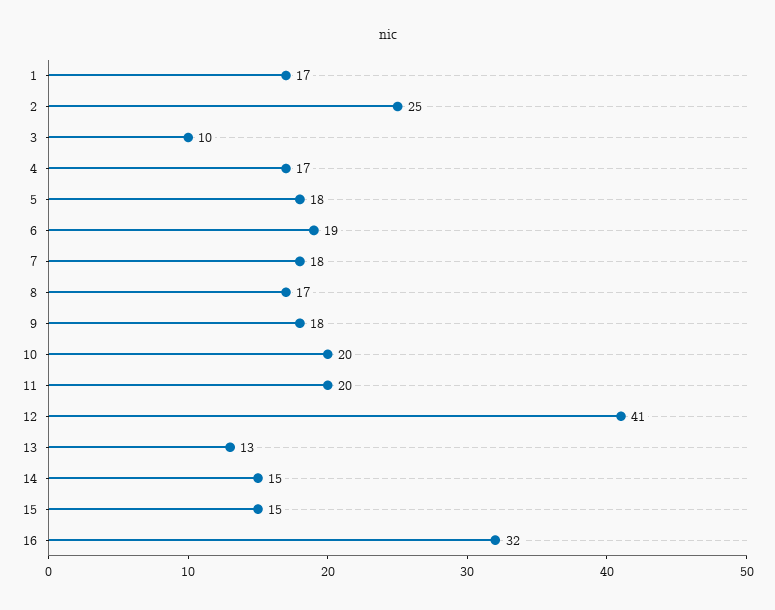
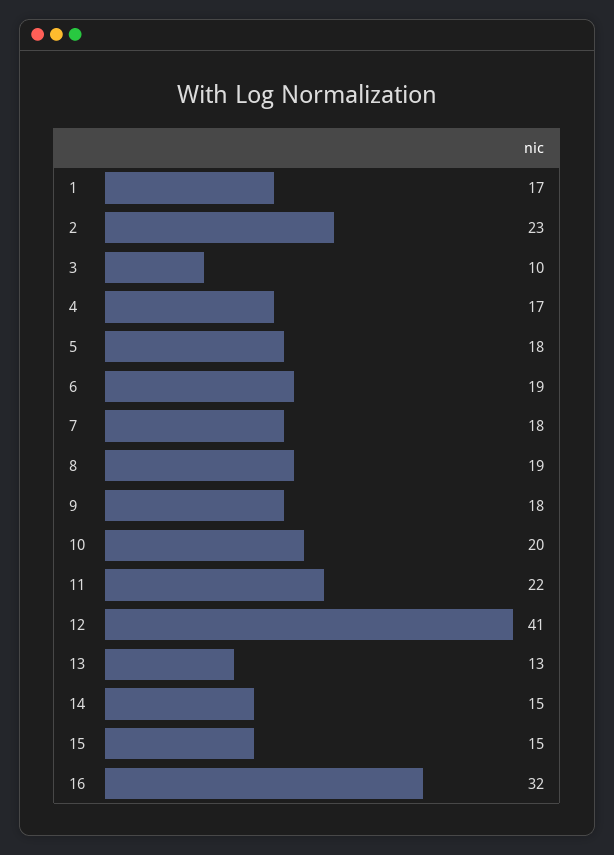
  {
    "1": 17,
-   "2": 25,
+   "2": 23,
    "3": 10,
    "4": 17,
    "5": 18,
    "6": 19,
    "7": 18,
-   "8": 17,
+   "8": 19,
    "9": 18,
    "10": 20,
-   "11": 20,
+   "11": 22,
    "12": 41,
    "13": 13,
    "14": 15,
    "15": 15,
    "16": 32
  }

